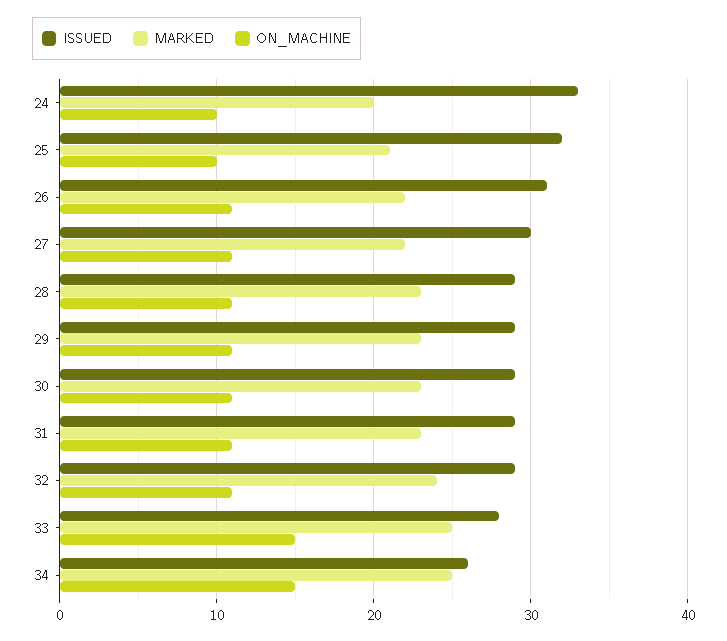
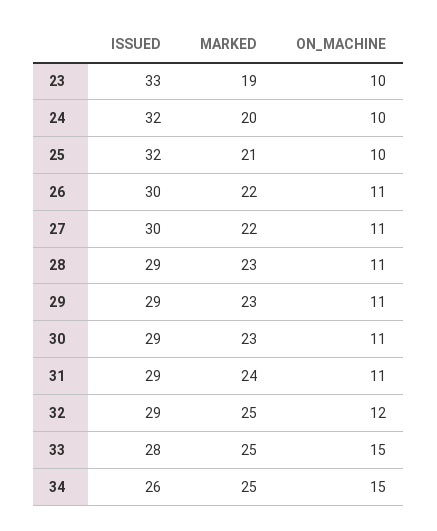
  {
    "ISSUED": {
-     "24": 33,
+     "24": 32,
      "25": 32,
-     "26": 31,
+     "26": 30,
      "27": 30,
      "28": 29,
      "29": 29,
      "30": 29,
      "31": 29,
      "32": 29,
      "33": 28,
-     "34": 26
+     "34": 26,
+     "23": 33
    },
    "MARKED": {
      "24": 20,
      "25": 21,
      "26": 22,
      "27": 22,
      "28": 23,
      "29": 23,
      "30": 23,
-     "31": 23,
+     "31": 24,
-     "32": 24,
+     "32": 25,
      "33": 25,
-     "34": 25
+     "34": 25,
+     "23": 19
    },
    "ON_MACHINE": {
      "24": 10,
      "25": 10,
      "26": 11,
      "27": 11,
      "28": 11,
      "29": 11,
      "30": 11,
      "31": 11,
-     "32": 11,
+     "32": 12,
      "33": 15,
-     "34": 15
+     "34": 15,
+     "23": 10
    }
  }

